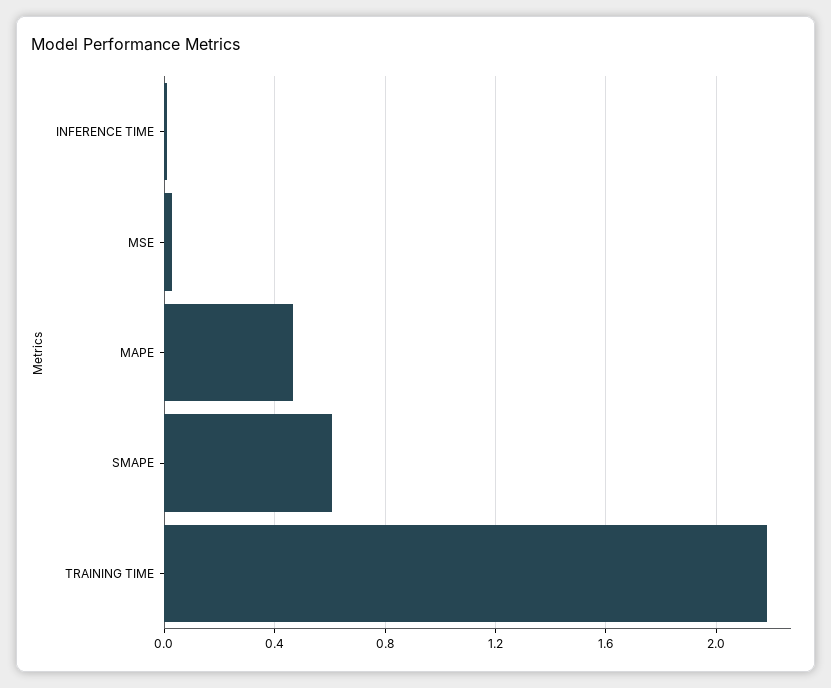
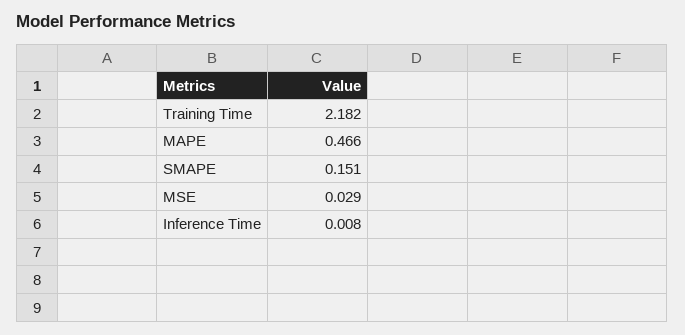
  {
    "INFERENCE TIME": 0.008,
    "MSE": 0.029,
    "MAPE": 0.466,
-   "SMAPE": 0.6,
+   "SMAPE": 0.151,
    "TRAINING TIME": 2.182
  }

